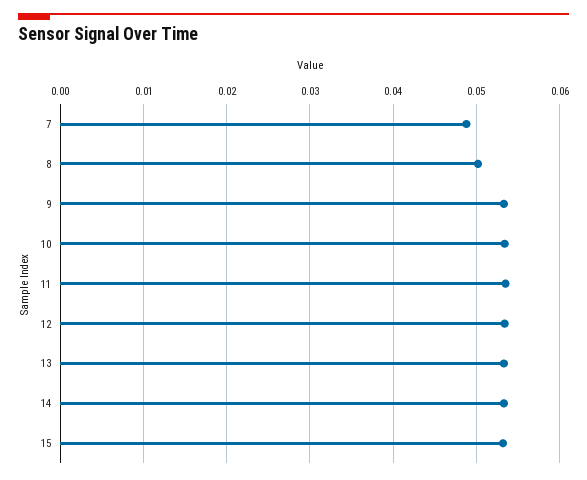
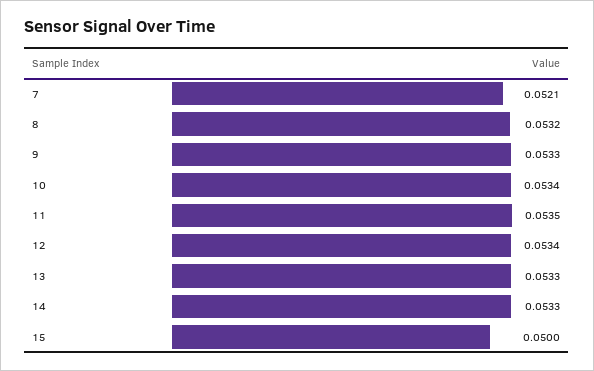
  {
-   "7": 0.049,
+   "7": 0.0521,
-   "8": 0.05,
+   "8": 0.0532,
    "9": 0.0533,
    "10": 0.0534,
    "11": 0.0535,
    "12": 0.0534,
    "13": 0.0533,
    "14": 0.0533,
-   "15": 0.053
+   "15": 0.05
  }

